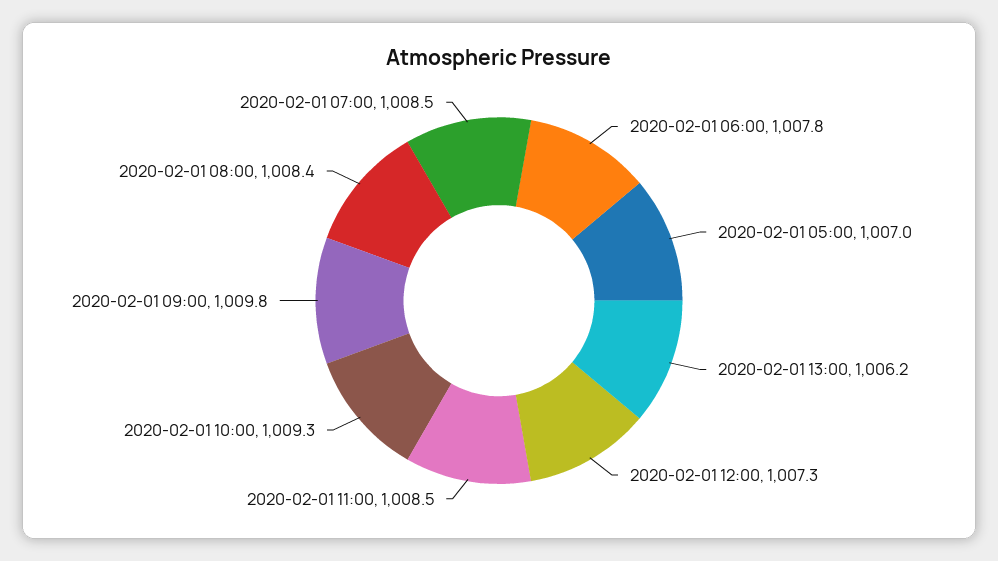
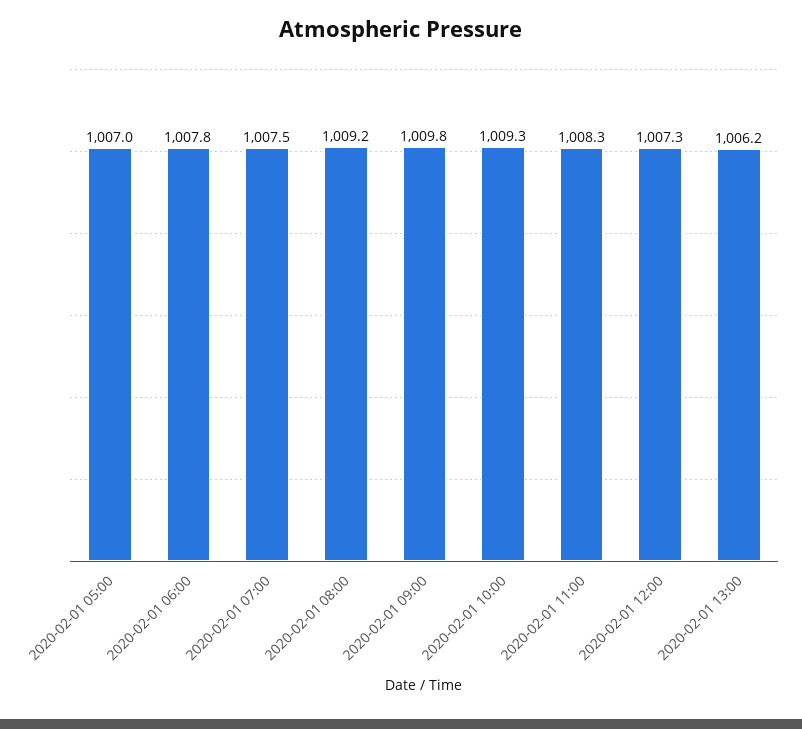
  {
    "2020-02-01 06:00": 1007.8,
    "2020-02-01 05:00": 1007,
    "2020-02-01 13:00": 1006.2,
    "2020-02-01 12:00": 1007.3,
-   "2020-02-01 11:00": 1008.5,
+   "2020-02-01 11:00": 1008.3,
    "2020-02-01 10:00": 1009.3,
    "2020-02-01 09:00": 1009.8,
-   "2020-02-01 08:00": 1008.4,
+   "2020-02-01 08:00": 1009.2,
-   "2020-02-01 07:00": 1008.5
+   "2020-02-01 07:00": 1007.5
  }

